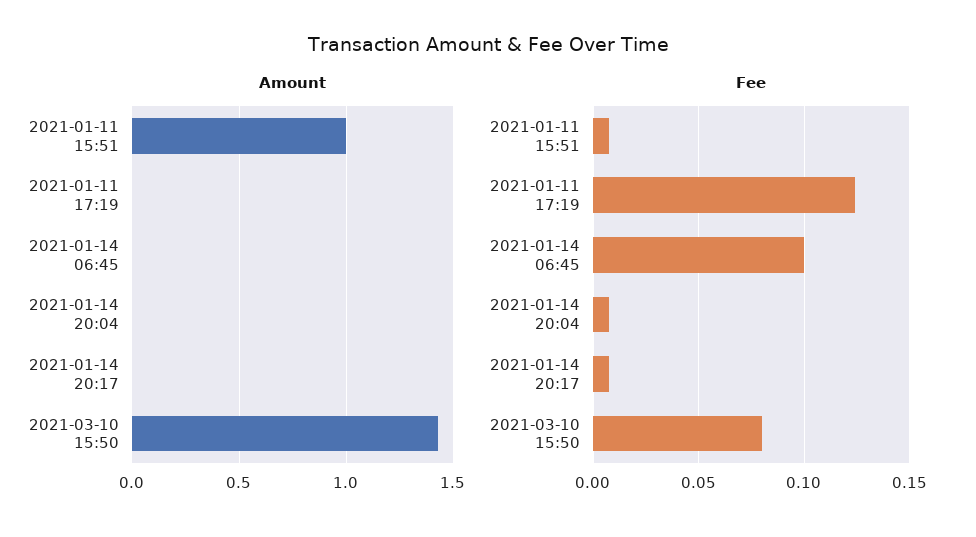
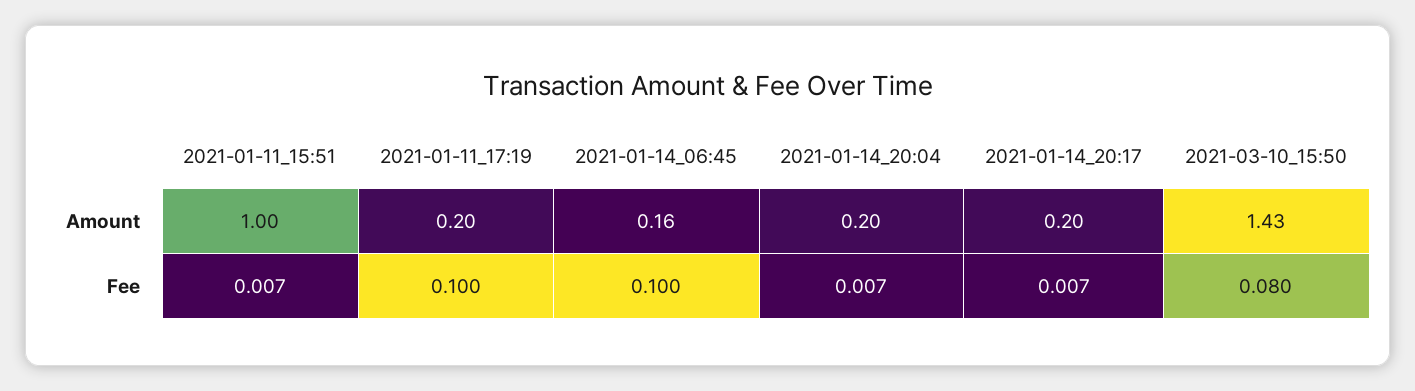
  {
    "Amount": {
      "2021-01-11 15:51": 1,
-     "2021-01-11 17:19": 0,
+     "2021-01-11 17:19": 0.2,
-     "2021-01-14 06:45": 0,
+     "2021-01-14 06:45": 0.16,
-     "2021-01-14 20:04": 0,
+     "2021-01-14 20:04": 0.2,
-     "2021-01-14 20:17": 0,
+     "2021-01-14 20:17": 0.2,
      "2021-03-10 15:50": 1.43
    },
    "Fee": {
      "2021-01-11 15:51": 0.007,
-     "2021-01-11 17:19": 0.125,
+     "2021-01-11 17:19": 0.1,
      "2021-01-14 06:45": 0.1,
      "2021-01-14 20:04": 0.007,
      "2021-01-14 20:17": 0.007,
      "2021-03-10 15:50": 0.08
    }
  }

